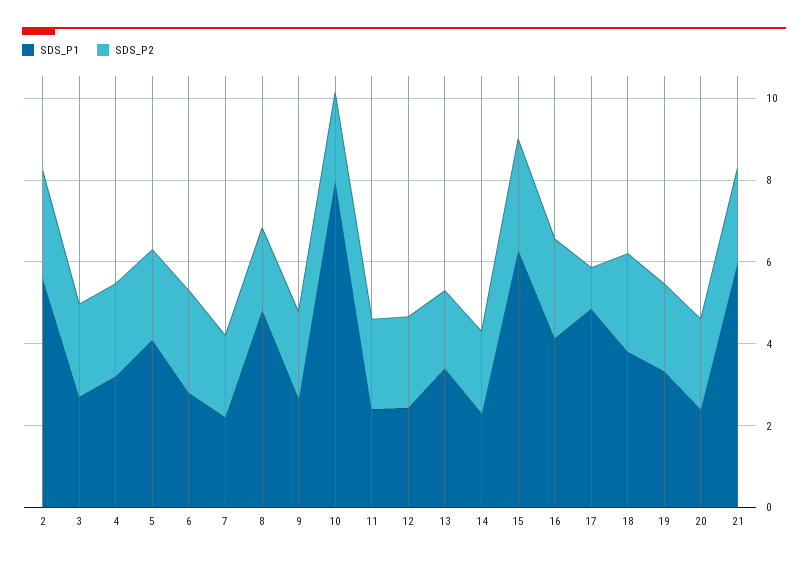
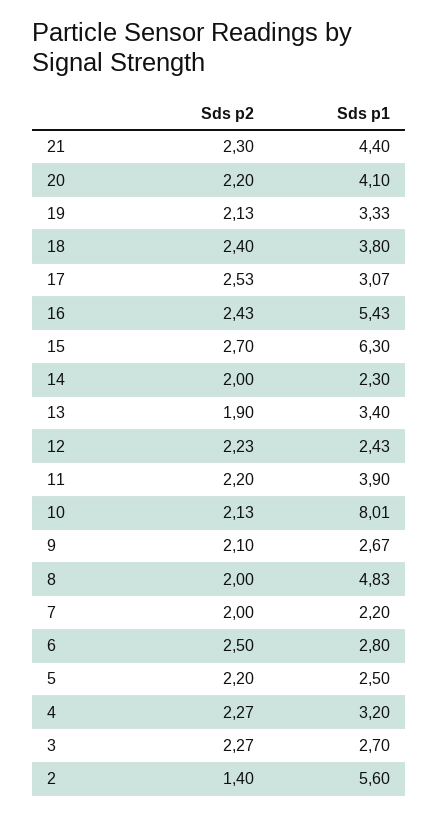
  {
    "SDS_P1": {
      "2": 5.6,
      "3": 2.7,
      "4": 3.2,
-     "5": 4,
+     "5": 2.5,
      "6": 2.8,
      "7": 2.2,
      "8": 4.83,
      "9": 2.67,
      "10": 8.01,
-     "11": 2.5,
+     "11": 3.9,
      "12": 2.43,
      "13": 3.4,
      "14": 2.3,
      "15": 6.3,
-     "16": 4,
+     "16": 5.43,
-     "17": 5,
+     "17": 3.07,
      "18": 3.8,
      "19": 3.33,
-     "20": 2.5,
+     "20": 4.1,
-     "21": 6
+     "21": 4.4
    },
    "SDS_P2": {
-     "2": 2.5,
+     "2": 1.4,
      "3": 2.27,
      "4": 2.27,
      "5": 2.2,
      "6": 2.5,
      "7": 2,
      "8": 2,
      "9": 2.1,
      "10": 2.13,
      "11": 2.2,
      "12": 2.23,
      "13": 1.9,
      "14": 2,
      "15": 2.7,
      "16": 2.43,
-     "17": 1,
+     "17": 2.53,
      "18": 2.4,
      "19": 2.13,
      "20": 2.2,
      "21": 2.3
    }
  }

